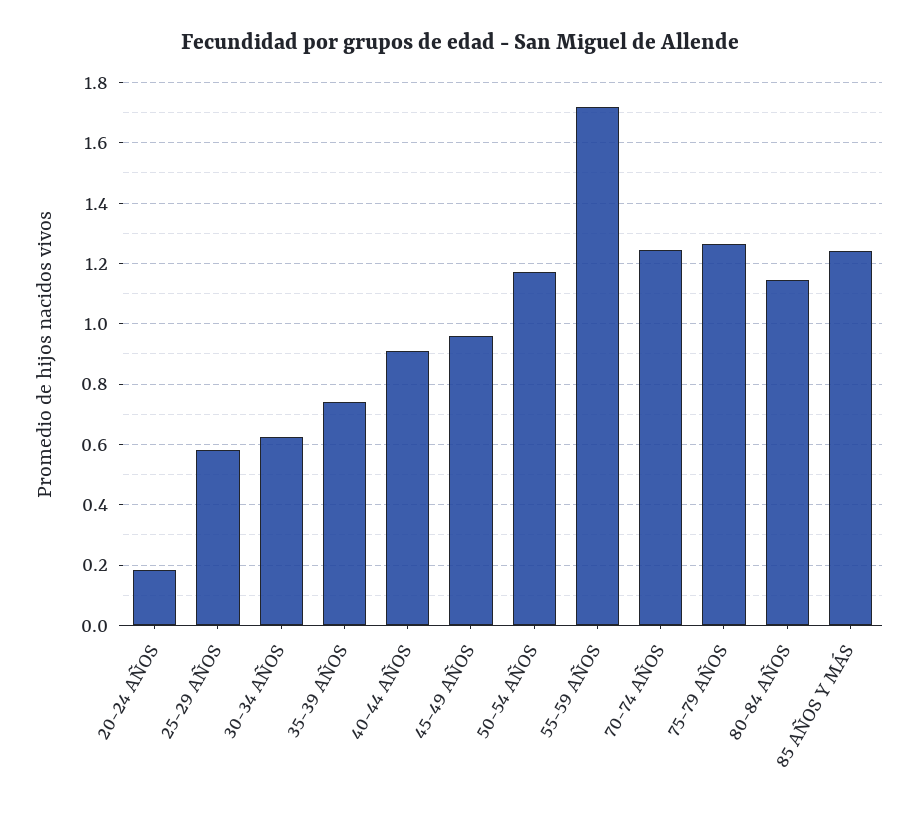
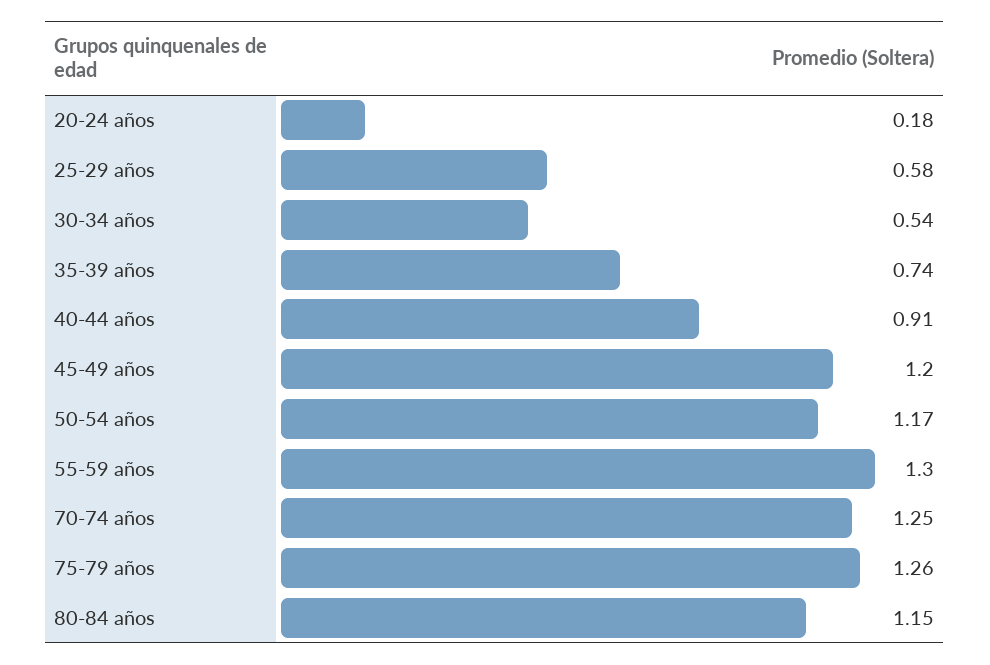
  {
    "20-24 AÑOS": 0.18,
    "25-29 AÑOS": 0.58,
-   "30-34 AÑOS": 0.62,
+   "30-34 AÑOS": 0.54,
    "35-39 AÑOS": 0.74,
    "40-44 AÑOS": 0.91,
-   "45-49 AÑOS": 0.96,
+   "45-49 AÑOS": 1.2,
    "50-54 AÑOS": 1.17,
-   "55-59 AÑOS": 1.72,
+   "55-59 AÑOS": 1.3,
    "70-74 AÑOS": 1.25,
    "75-79 AÑOS": 1.26,
-   "80-84 AÑOS": 1.15,
+   "80-84 AÑOS": 1.15
-   "85 AÑOS Y MÁS": 1.24
  }

